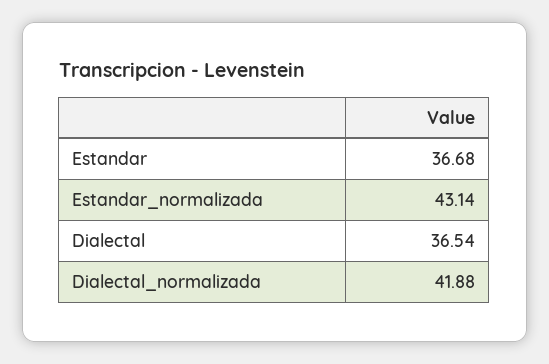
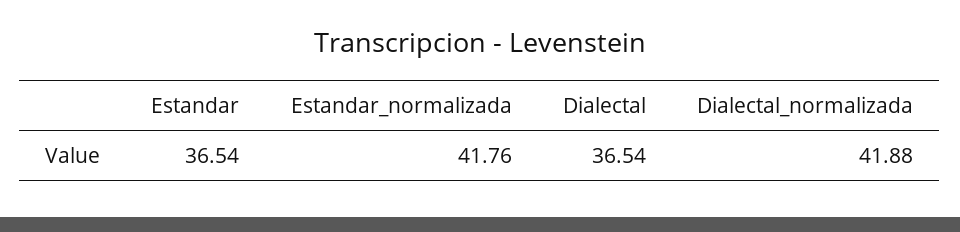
  {
-   "Estandar": 36.68,
+   "Estandar": 36.54,
-   "Estandar_normalizada": 43.14,
+   "Estandar_normalizada": 41.76,
    "Dialectal": 36.54,
    "Dialectal_normalizada": 41.88
  }

